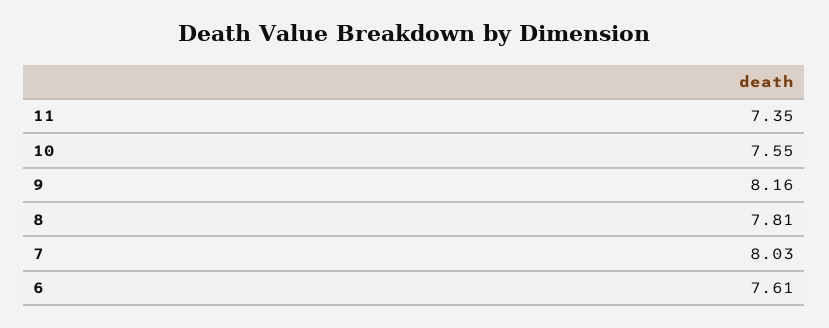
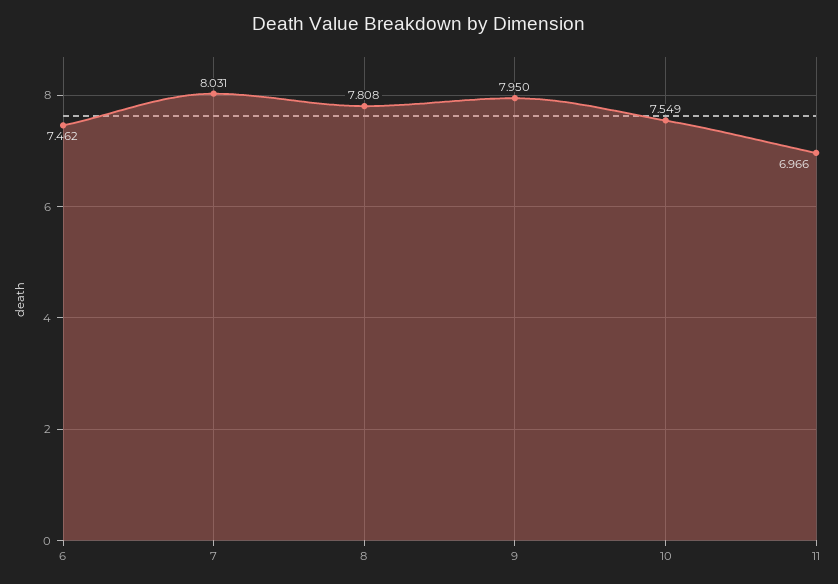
  {
-   "11": 7.35,
+   "11": 6.966,
    "10": 7.549,
-   "9": 8.16,
+   "9": 7.95,
    "8": 7.808,
    "7": 8.031,
-   "6": 7.61
+   "6": 7.462
  }

